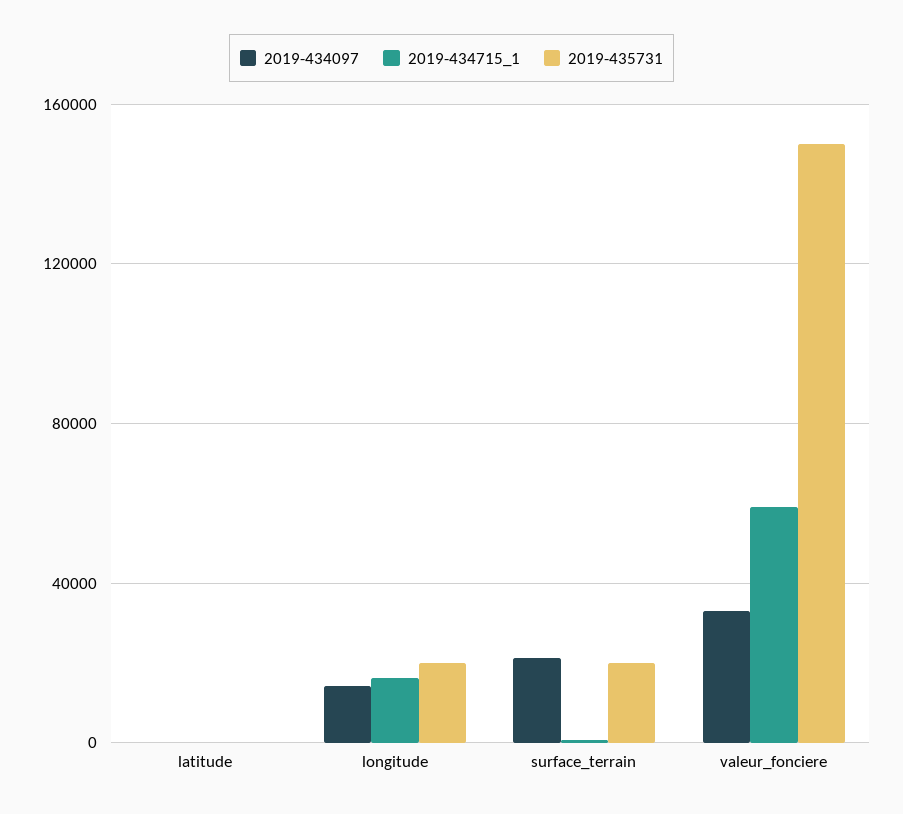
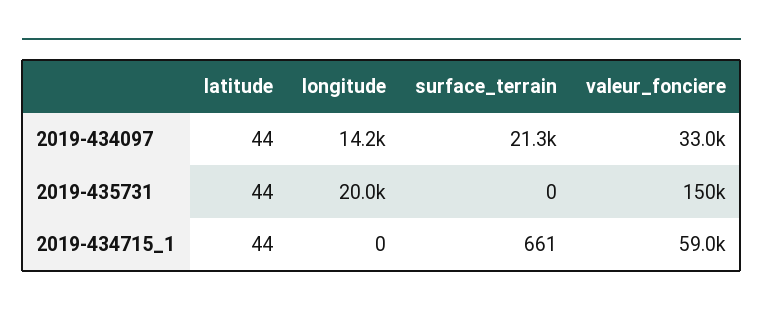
  {
    "2019-434097": {
      "latitude": 44,
      "longitude": 14200,
      "surface_terrain": 21300,
      "valeur_fonciere": 33000
    },
    "2019-434715_1": {
      "latitude": 44,
-     "longitude": 15000,
+     "longitude": 0,
      "surface_terrain": 661,
      "valeur_fonciere": 59000
    },
    "2019-435731": {
      "latitude": 44,
      "longitude": 20000,
-     "surface_terrain": 20000,
+     "surface_terrain": 0,
      "valeur_fonciere": 150000
    }
  }

